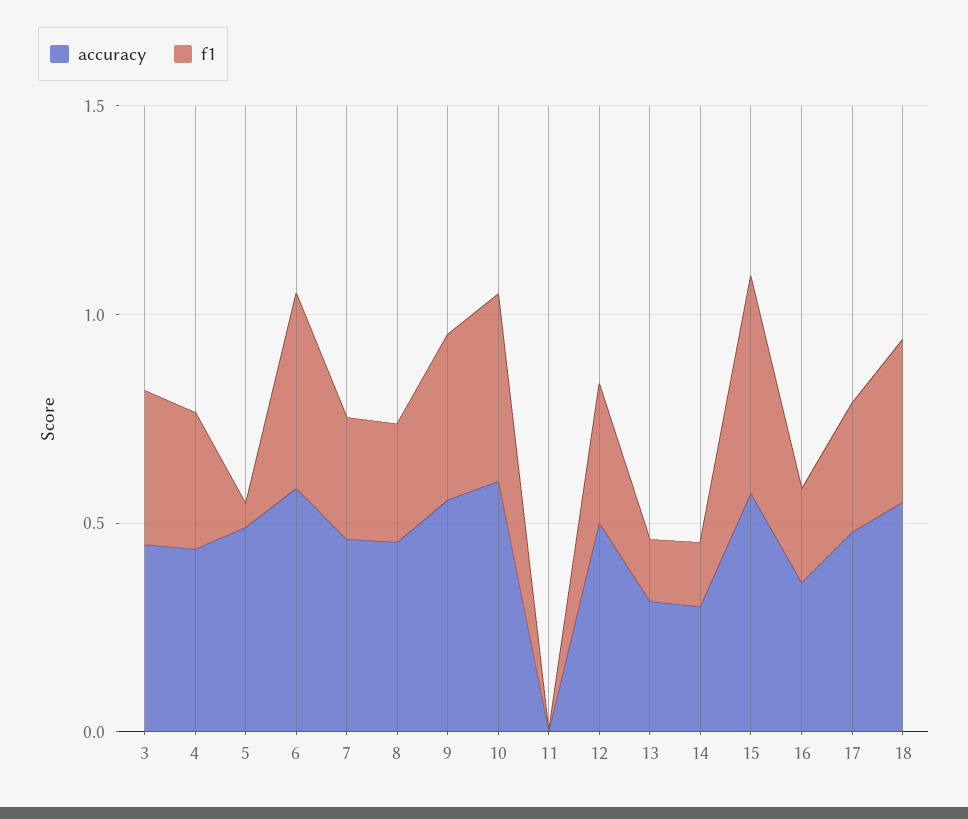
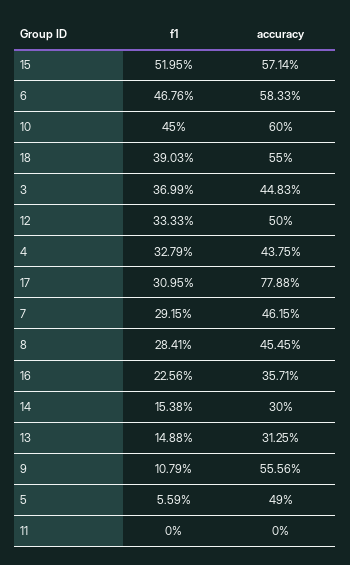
  {
    "accuracy": {
      "3": 0.4483,
      "4": 0.4375,
      "5": 0.49,
      "6": 0.5833,
      "7": 0.4615,
      "8": 0.4545,
      "9": 0.5556,
      "10": 0.6,
      "11": 0,
      "12": 0.5,
      "13": 0.3125,
      "14": 0.3,
      "15": 0.5714,
      "16": 0.3571,
-     "17": 0.5,
+     "17": 0.7788,
      "18": 0.55
    },
    "f1": {
      "3": 0.3699,
      "4": 0.3279,
      "5": 0.0559,
      "6": 0.4676,
      "7": 0.2915,
      "8": 0.2841,
-     "9": 0.4,
+     "9": 0.1079,
      "10": 0.45,
      "11": 0,
      "12": 0.3333,
      "13": 0.1488,
      "14": 0.1538,
      "15": 0.5195,
      "16": 0.2256,
      "17": 0.3095,
      "18": 0.3903
    }
  }

